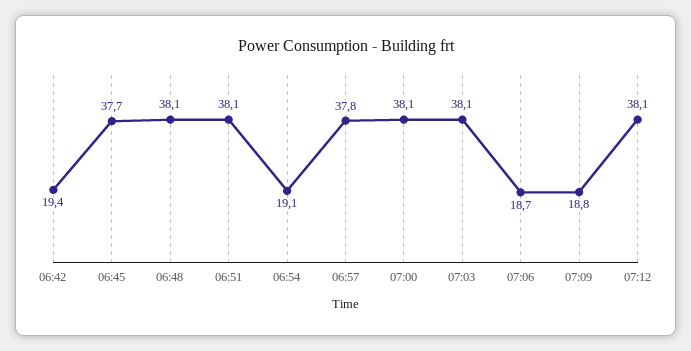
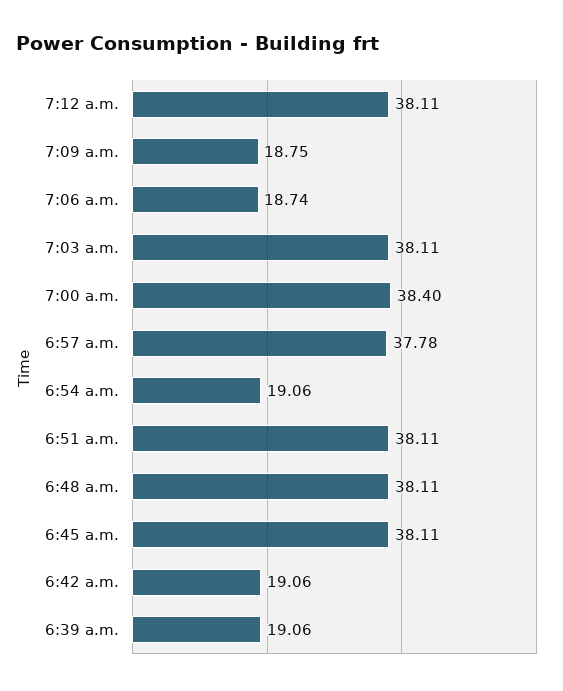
  {
-   "06:42": 19.4,
+   "06:42": 19.06,
-   "06:45": 37.7,
+   "06:45": 38.11,
    "06:48": 38.11,
    "06:51": 38.11,
    "06:54": 19.06,
    "06:57": 37.78,
-   "07:00": 38.1,
+   "07:00": 38.4,
    "07:03": 38.11,
    "07:06": 18.74,
    "07:09": 18.75,
-   "07:12": 38.11
+   "07:12": 38.11,
+   "6:39 a.m.": 19.06
  }

